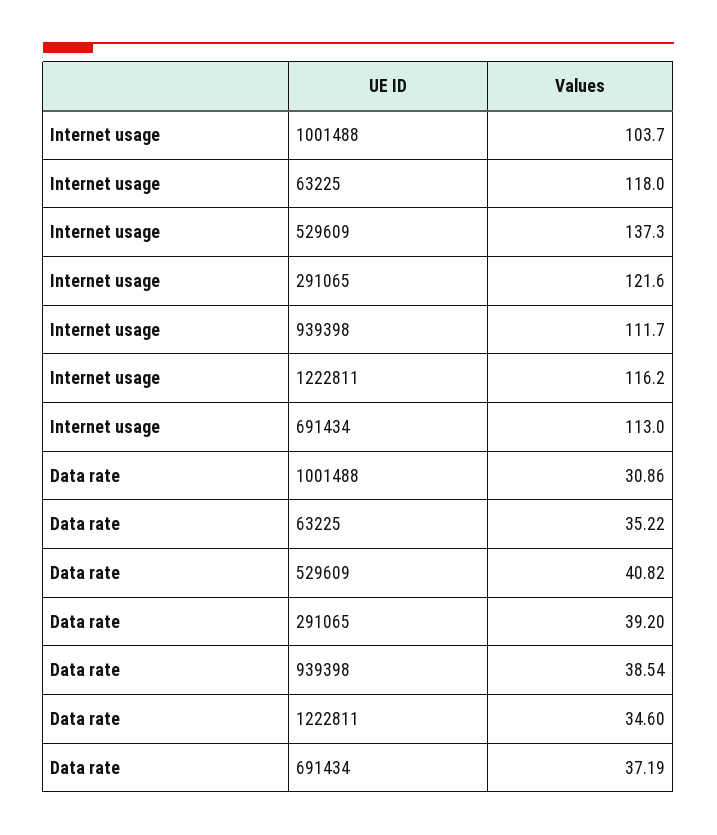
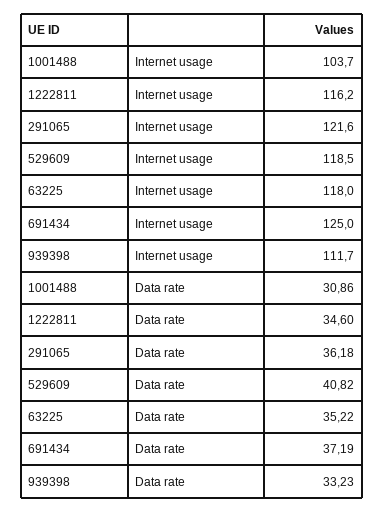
  {
    "Internet usage": {
      "1001488": 103.7,
      "63225": 118,
-     "529609": 137.3,
+     "529609": 118.5,
      "291065": 121.6,
      "939398": 111.7,
      "1222811": 116.2,
-     "691434": 113
+     "691434": 125
    },
    "Data rate": {
      "1001488": 30.86,
      "63225": 35.22,
      "529609": 40.82,
-     "291065": 39.2,
+     "291065": 36.18,
-     "939398": 38.54,
+     "939398": 33.23,
      "1222811": 34.6,
      "691434": 37.19
    }
  }

